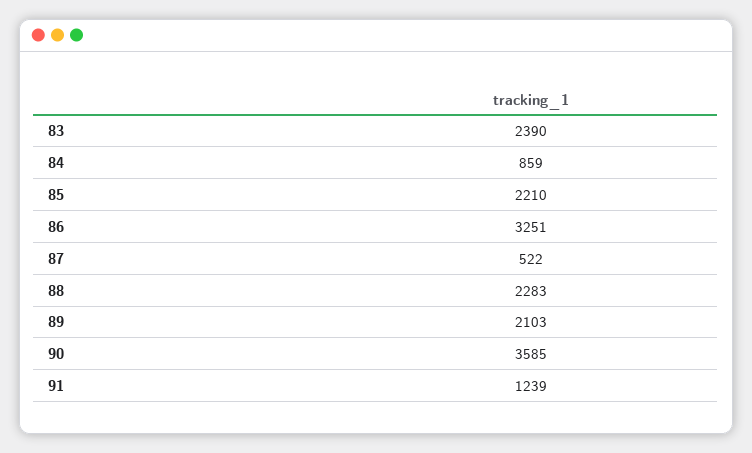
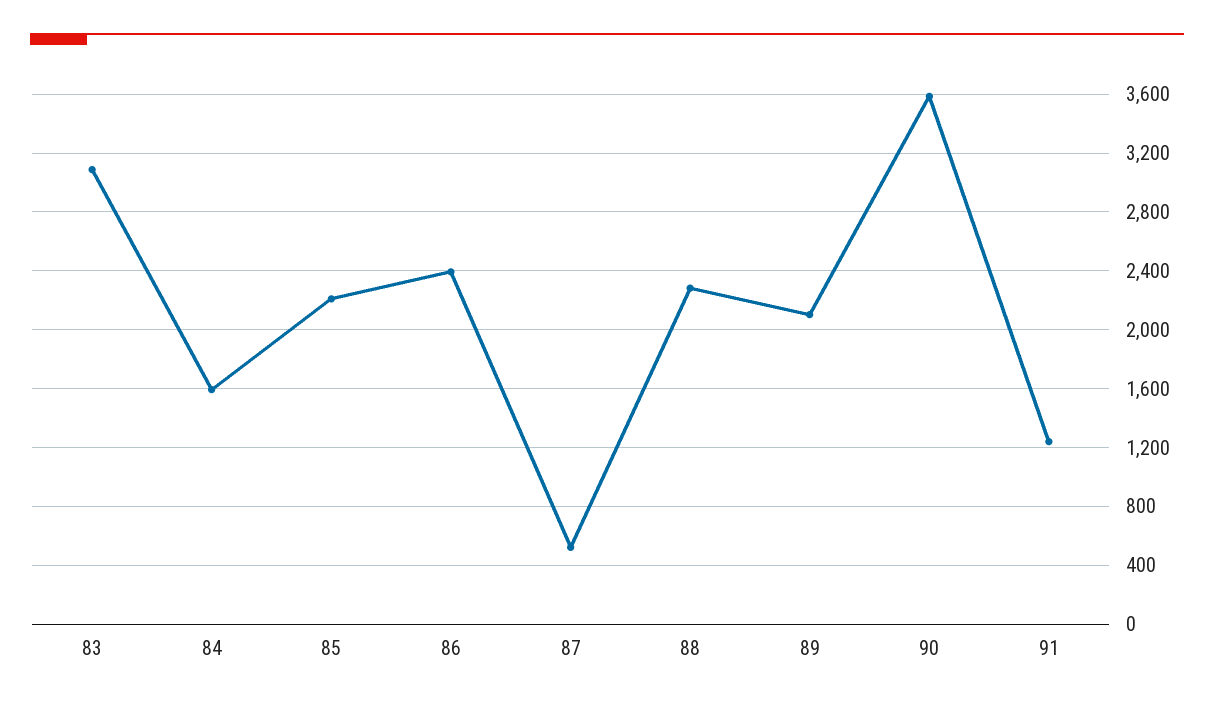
  {
-   "83": 2390,
+   "83": 3100,
-   "84": 859,
+   "84": 1600,
    "85": 2210,
-   "86": 3251,
+   "86": 2400,
    "87": 522,
    "88": 2283,
    "89": 2103,
    "90": 3585,
    "91": 1239
  }

